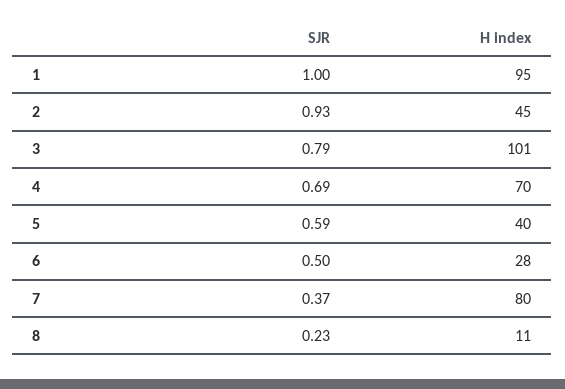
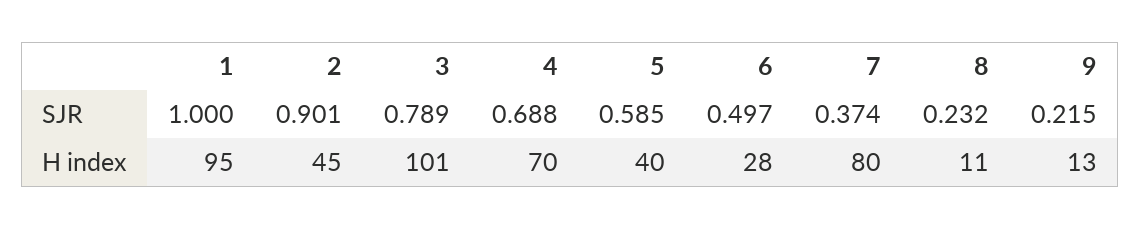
  {
    "SJR": {
      "1": 1,
-     "2": 0.93,
+     "2": 0.901,
      "3": 0.789,
      "4": 0.688,
      "5": 0.585,
      "6": 0.497,
      "7": 0.374,
-     "8": 0.232
+     "8": 0.232,
+     "9": 0.215
    },
    "H index": {
      "1": 95,
      "2": 45,
      "3": 101,
      "4": 70,
      "5": 40,
      "6": 28,
      "7": 80,
-     "8": 11
+     "8": 11,
+     "9": 13
    }
  }

